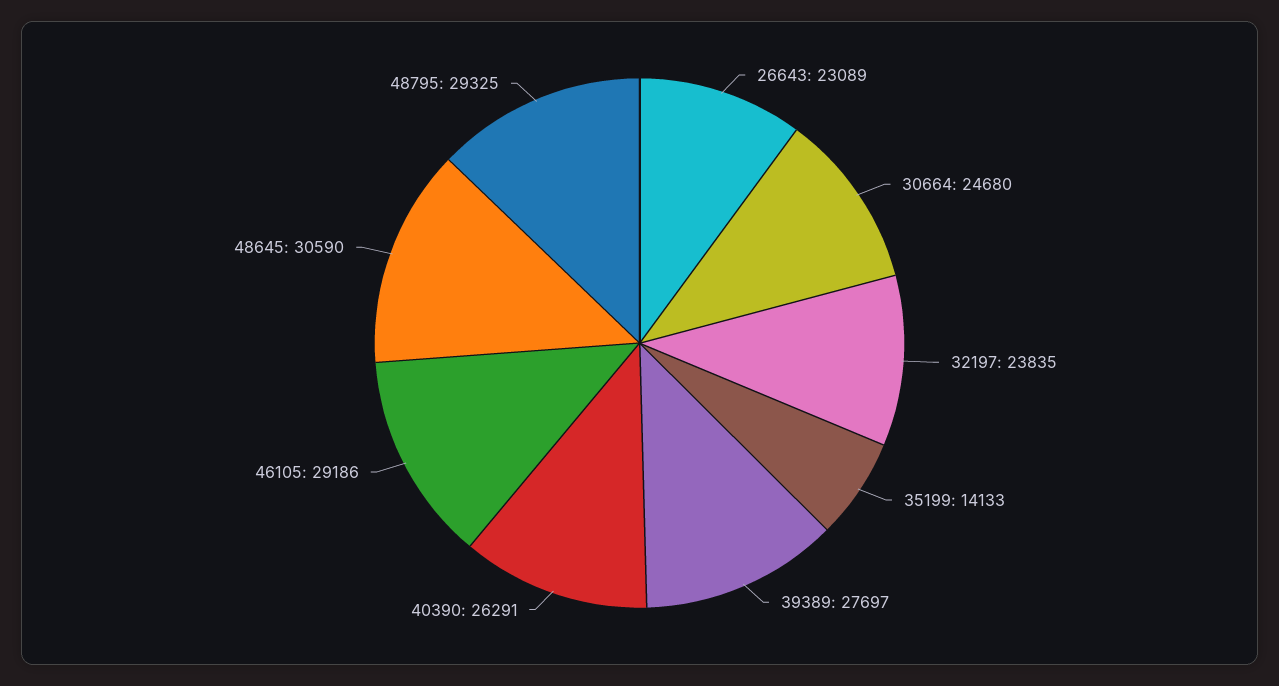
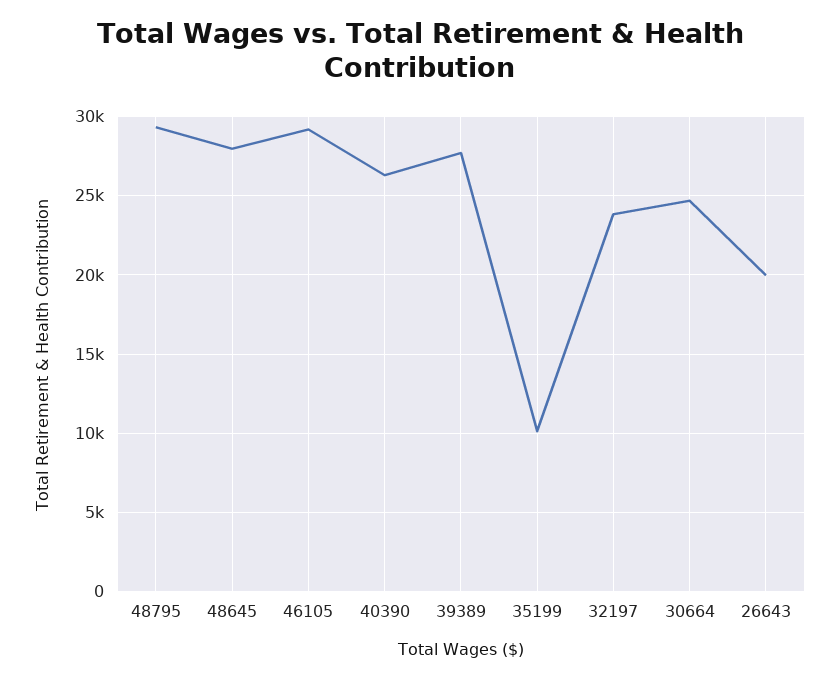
  {
-   "26643": 23089,
+   "26643": 20000,
    "30664": 24680,
    "32197": 23835,
-   "35199": 14133,
+   "35199": 10000,
    "39389": 27697,
    "40390": 26291,
    "46105": 29186,
-   "48645": 30590,
+   "48645": 28000,
    "48795": 29325
  }

